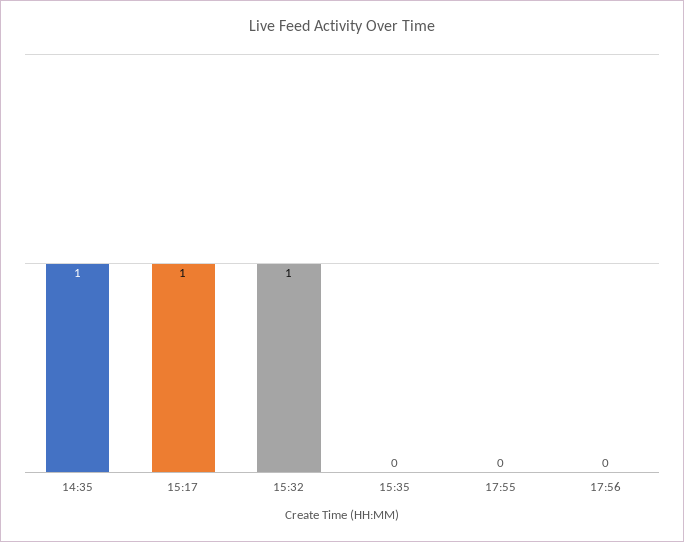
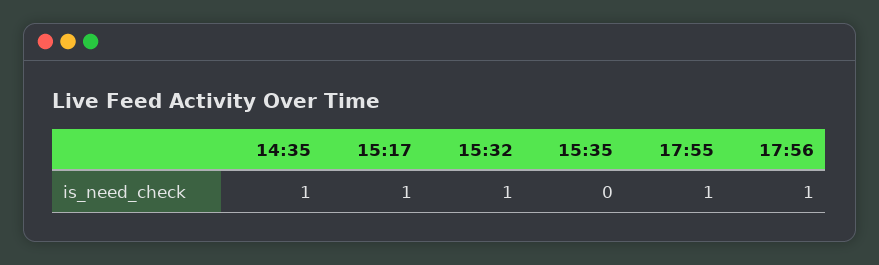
  {
    "14:35": 1,
    "15:17": 1,
    "15:32": 1,
    "15:35": 0,
-   "17:55": 0,
+   "17:55": 1,
-   "17:56": 0
+   "17:56": 1
  }

